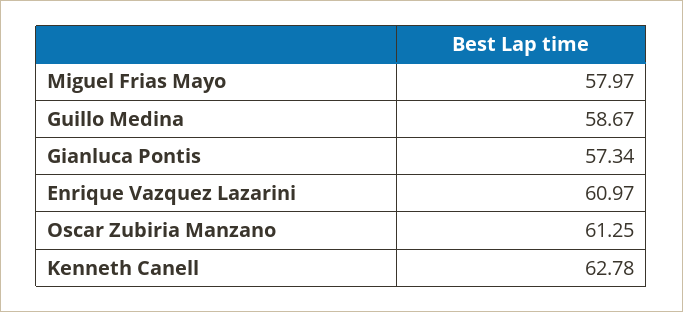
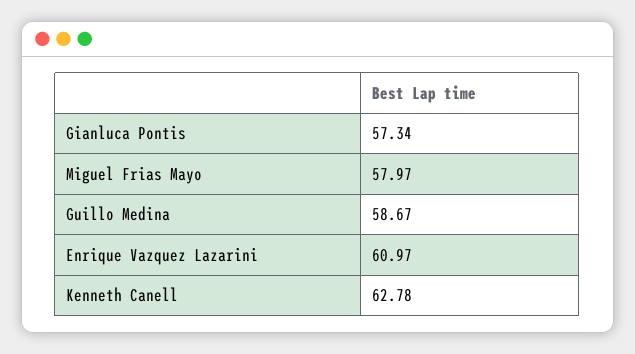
  {
    "Miguel Frias Mayo": 57.97,
    "Guillo Medina": 58.67,
    "Gianluca Pontis": 57.34,
    "Enrique Vazquez Lazarini": 60.97,
-   "Oscar Zubiria Manzano": 61.25,
    "Kenneth Canell": 62.78
  }

